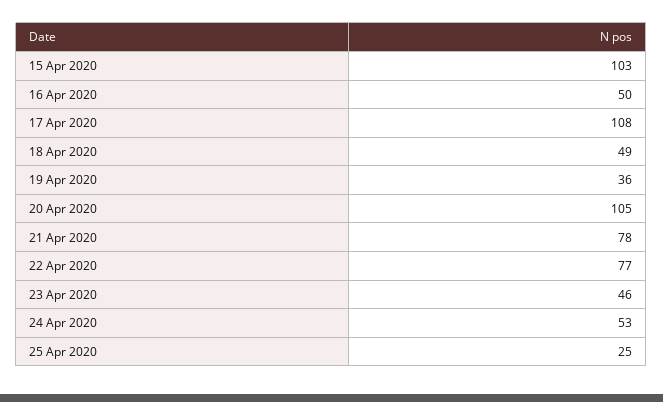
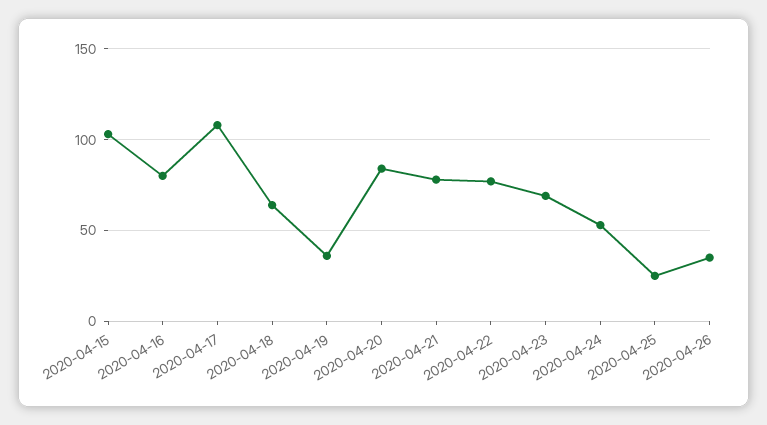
  {
    "15 Apr 2020": 103,
-   "16 Apr 2020": 50,
+   "16 Apr 2020": 80,
    "17 Apr 2020": 108,
-   "18 Apr 2020": 49,
+   "18 Apr 2020": 65,
    "19 Apr 2020": 36,
-   "20 Apr 2020": 105,
+   "20 Apr 2020": 85,
    "21 Apr 2020": 78,
    "22 Apr 2020": 77,
-   "23 Apr 2020": 46,
+   "23 Apr 2020": 70,
    "24 Apr 2020": 53,
-   "25 Apr 2020": 25
+   "25 Apr 2020": 25,
+   "2020-04-26": 35
  }

